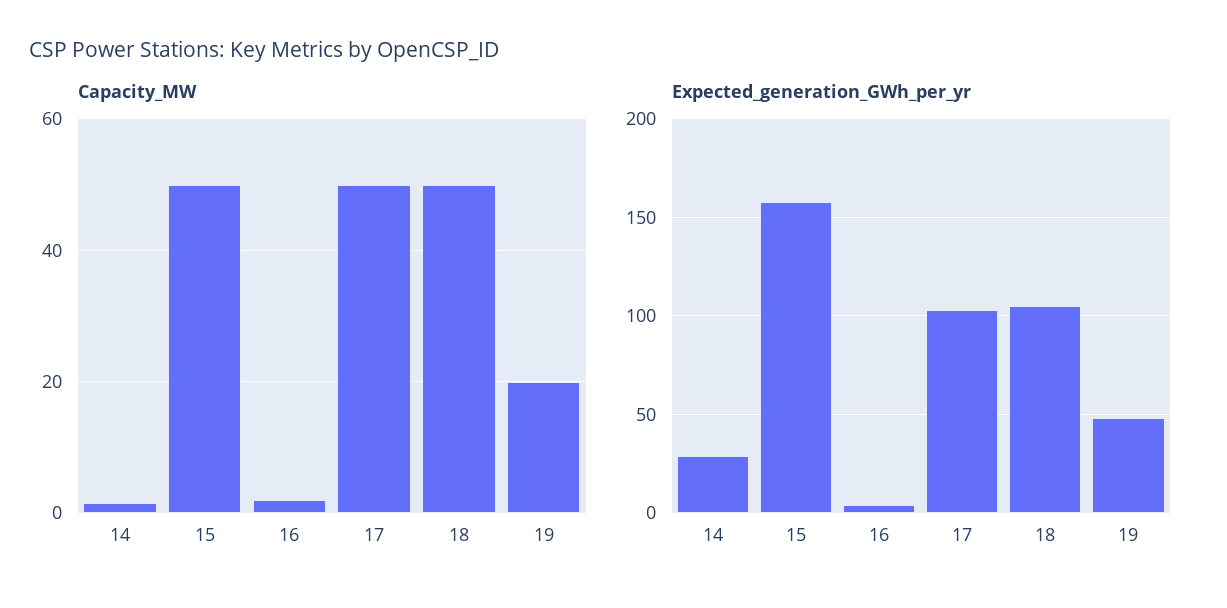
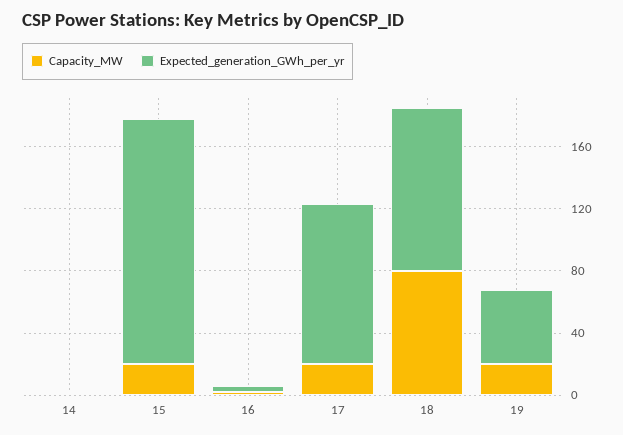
  {
    "Capacity_MW": {
      "14": 2,
-     "15": 50,
+     "15": 20,
      "16": 2,
-     "17": 50,
+     "17": 20,
-     "18": 50,
+     "18": 80,
      "19": 20
    },
    "Expected_generation_GWh_per_yr": {
-     "14": 30,
+     "14": 0,
      "15": 160,
      "16": 5,
      "17": 105,
      "18": 105,
      "19": 50
    }
  }

